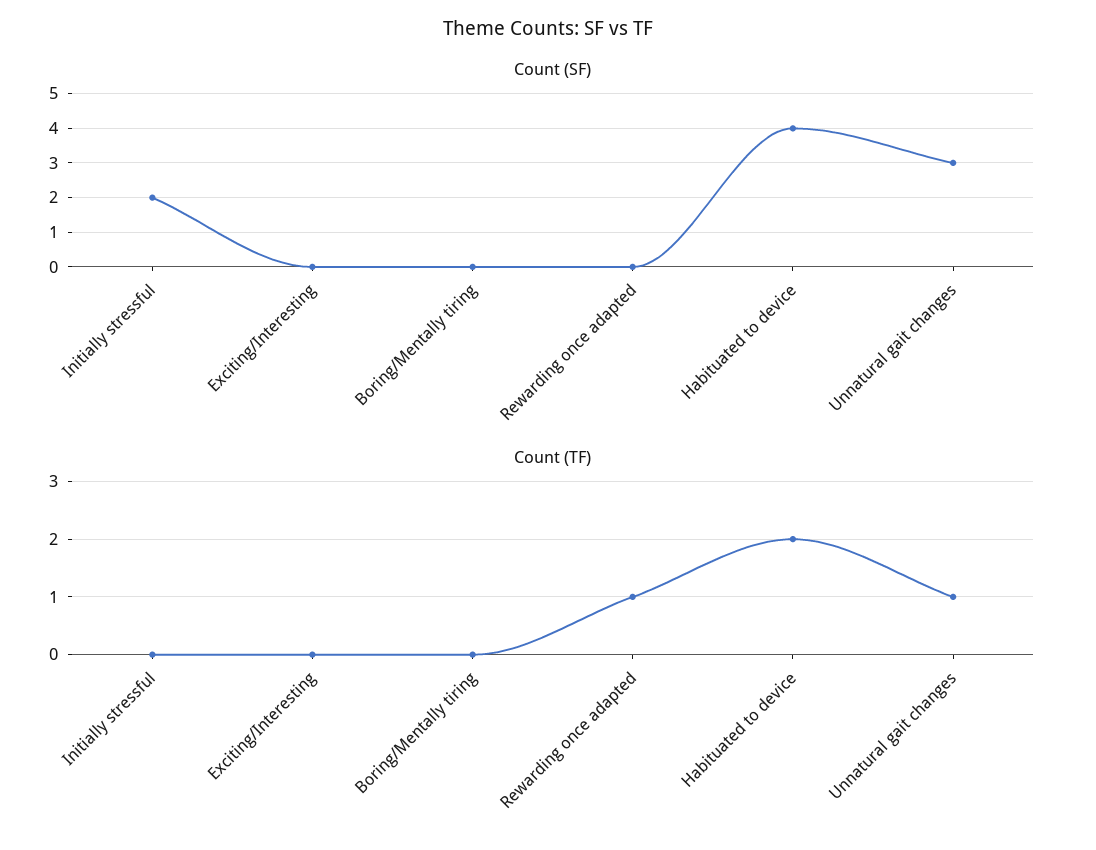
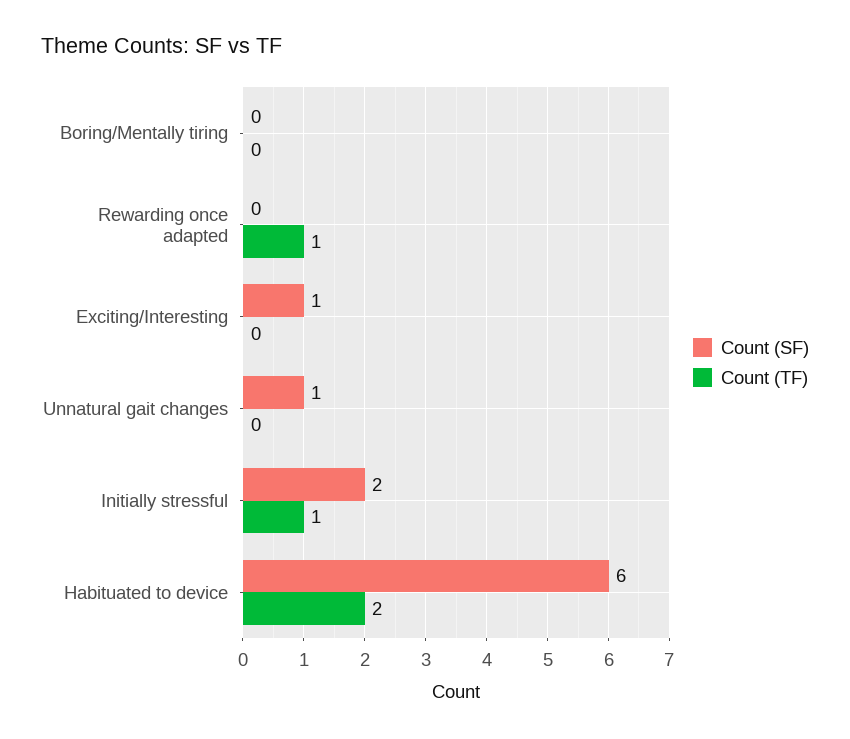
  {
    "Count (SF)": {
      "Initially stressful": 2,
-     "Exciting/Interesting": 0,
+     "Exciting/Interesting": 1,
      "Boring/Mentally tiring": 0,
      "Rewarding once adapted": 0,
-     "Habituated to device": 4,
+     "Habituated to device": 6,
-     "Unnatural gait changes": 3
+     "Unnatural gait changes": 1
    },
    "Count (TF)": {
-     "Initially stressful": 0,
+     "Initially stressful": 1,
      "Exciting/Interesting": 0,
      "Boring/Mentally tiring": 0,
      "Rewarding once adapted": 1,
      "Habituated to device": 2,
-     "Unnatural gait changes": 1
+     "Unnatural gait changes": 0
    }
  }

